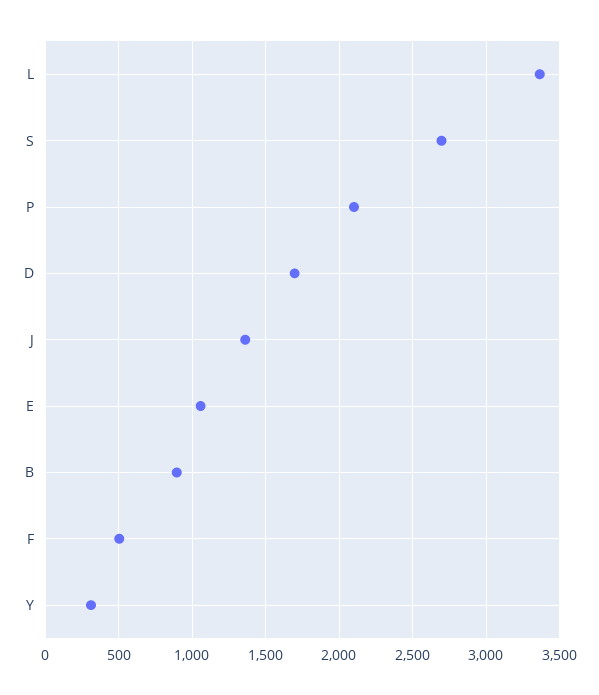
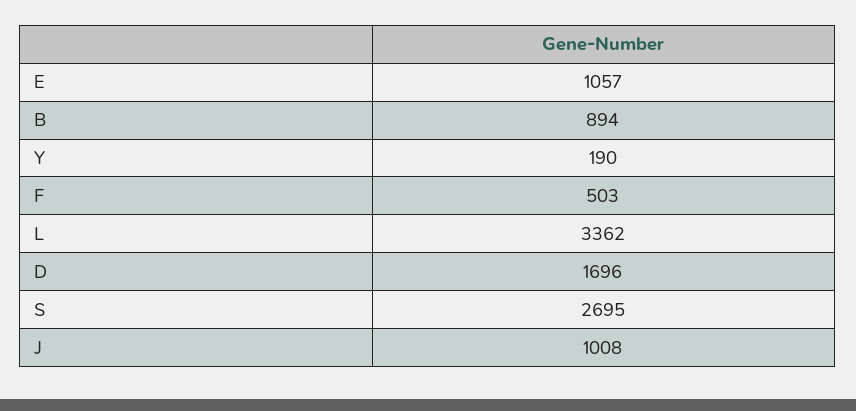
  {
    "L": 3362,
    "S": 2695,
-   "P": 2100,
    "D": 1696,
-   "J": 1350,
+   "J": 1008,
    "E": 1057,
    "B": 894,
    "F": 503,
-   "Y": 300
+   "Y": 190
  }

